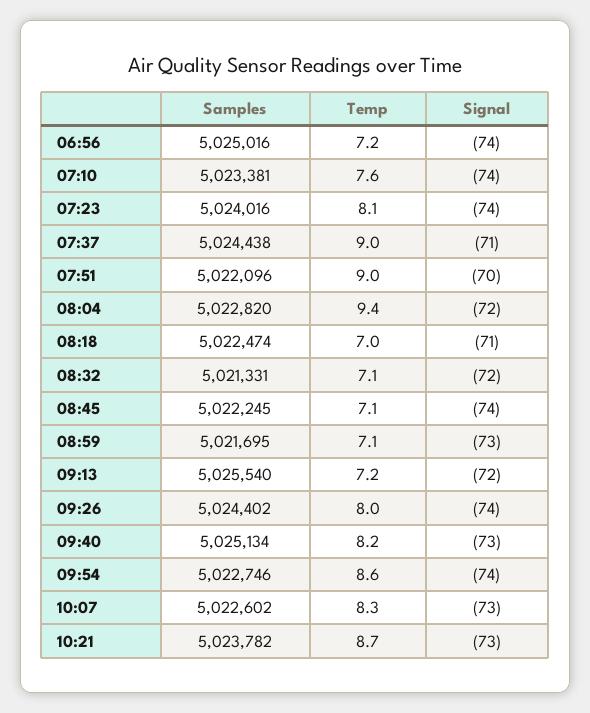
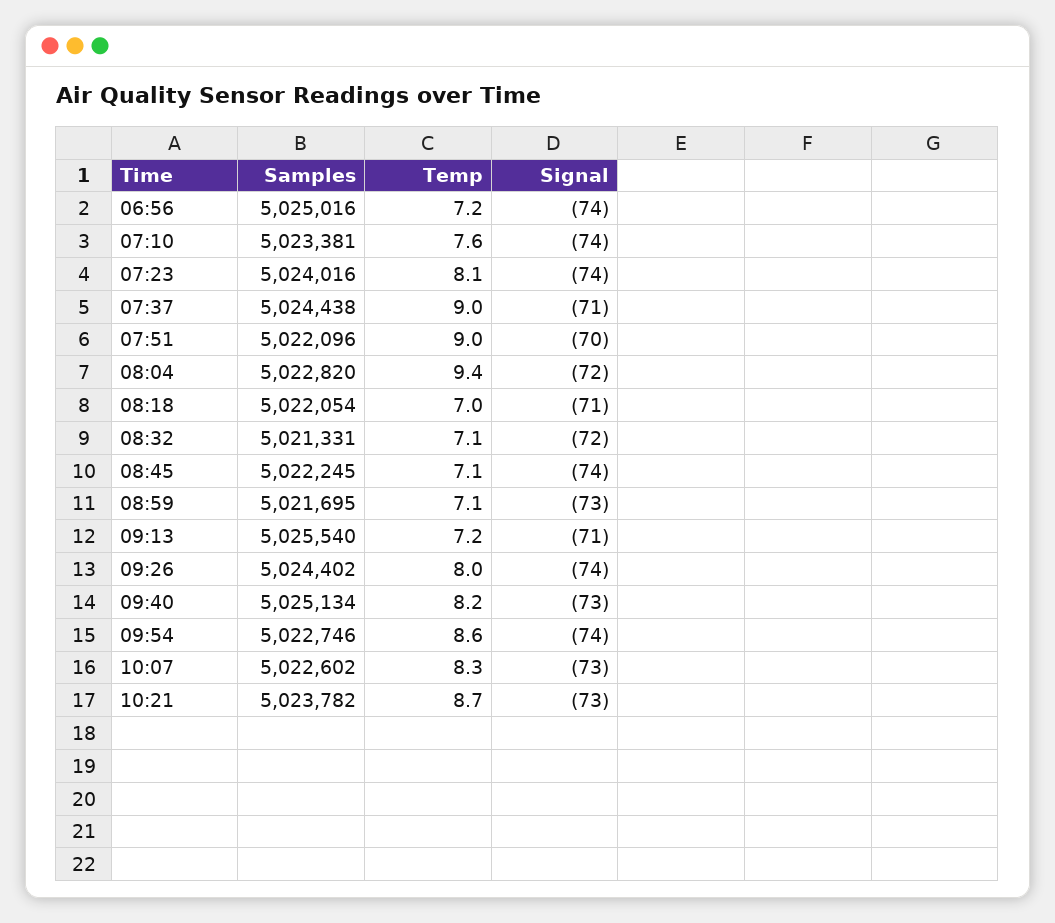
  {
    "Samples": {
      "06:56": 5025016,
      "07:10": 5023381,
      "07:23": 5024016,
      "07:37": 5024438,
      "07:51": 5022096,
      "08:04": 5022820,
-     "08:18": 5022474,
+     "08:18": 5022054,
      "08:32": 5021331,
      "08:45": 5022245,
      "08:59": 5021695,
      "09:13": 5025540,
      "09:26": 5024402,
      "09:40": 5025134,
      "09:54": 5022746,
      "10:07": 5022602,
      "10:21": 5023782
    },
    "Temp": {
      "06:56": 7.2,
      "07:10": 7.6,
      "07:23": 8.1,
      "07:37": 9,
      "07:51": 9,
      "08:04": 9.4,
      "08:18": 7,
      "08:32": 7.1,
      "08:45": 7.1,
      "08:59": 7.1,
      "09:13": 7.2,
      "09:26": 8,
      "09:40": 8.2,
      "09:54": 8.6,
      "10:07": 8.3,
      "10:21": 8.7
    },
    "Signal": {
      "06:56": -74,
      "07:10": -74,
      "07:23": -74,
      "07:37": -71,
      "07:51": -70,
      "08:04": -72,
      "08:18": -71,
      "08:32": -72,
      "08:45": -74,
      "08:59": -73,
-     "09:13": -72,
+     "09:13": -71,
      "09:26": -74,
      "09:40": -73,
      "09:54": -74,
      "10:07": -73,
      "10:21": -73
    }
  }

